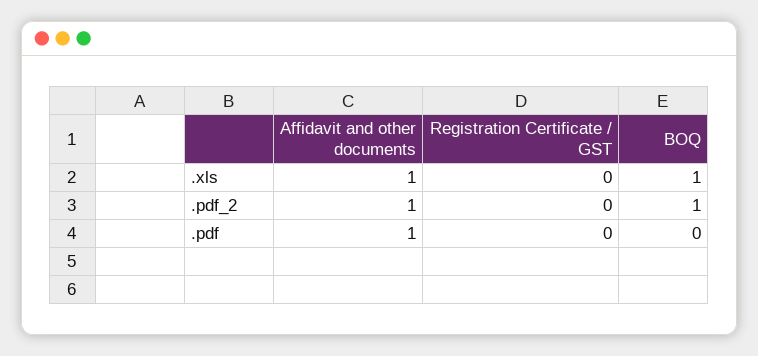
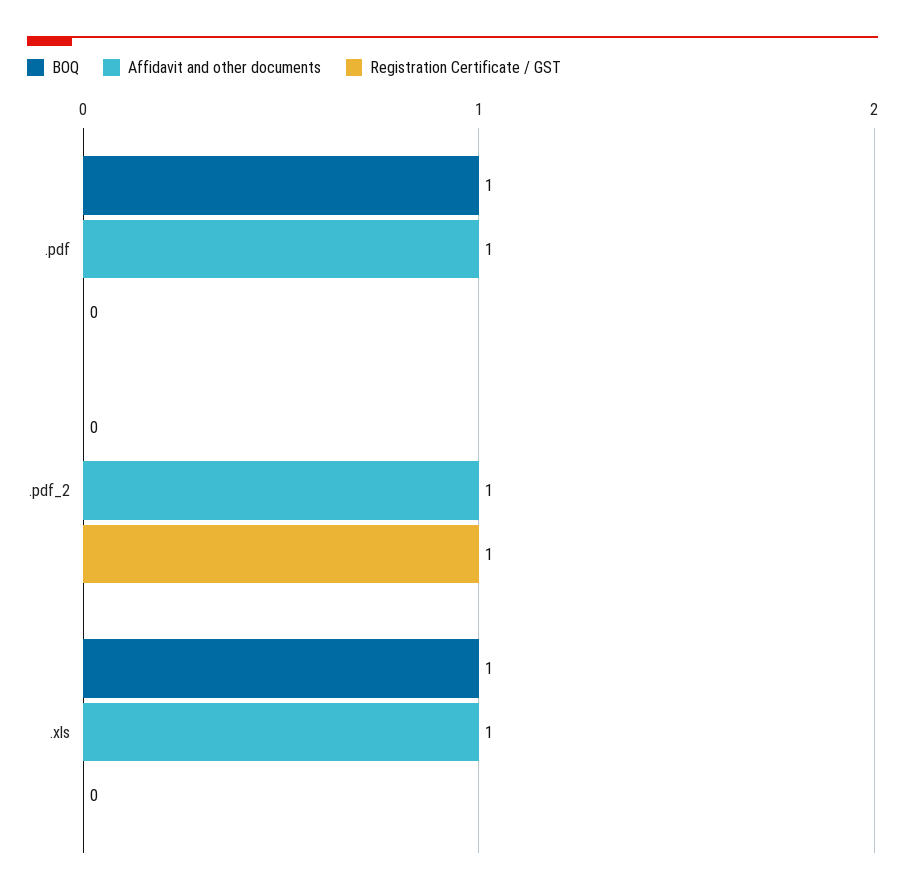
  {
    "Affidavit and other documents": {
      ".xls": 1,
      ".pdf_2": 1,
      ".pdf": 1
    },
    "Registration Certificate / GST": {
      ".xls": 0,
-     ".pdf_2": 0,
+     ".pdf_2": 1,
      ".pdf": 0
    },
    "BOQ": {
      ".xls": 1,
-     ".pdf_2": 1,
+     ".pdf_2": 0,
-     ".pdf": 0
+     ".pdf": 1
    }
  }

